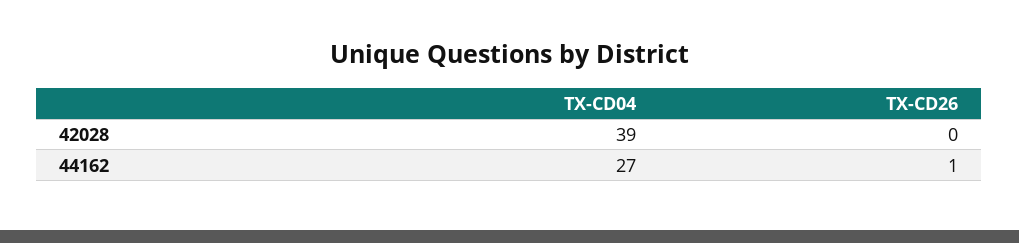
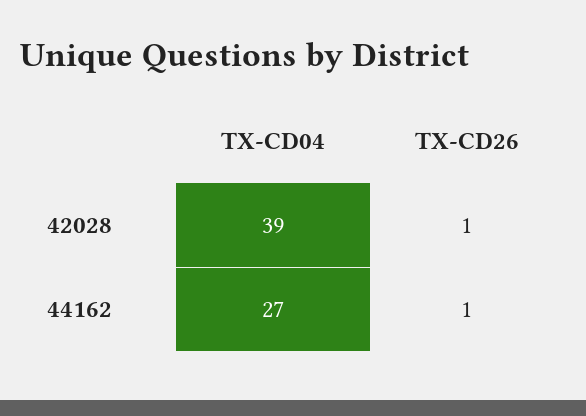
  {
    "TX-CD04": {
      "42028": 39,
      "44162": 27
    },
    "TX-CD26": {
-     "42028": 0,
+     "42028": 1,
      "44162": 1
    }
  }

